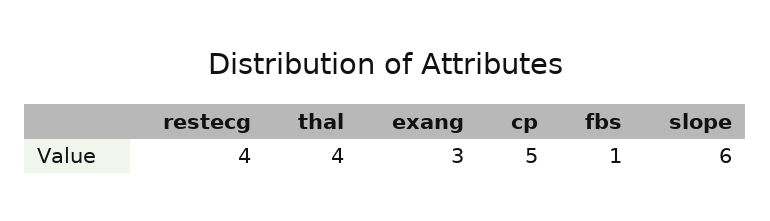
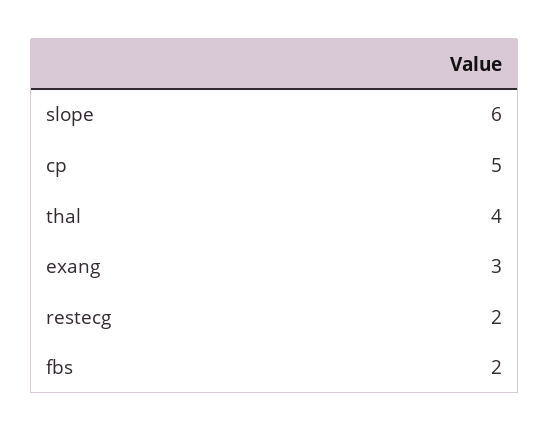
  {
-   "restecg": 4,
+   "restecg": 2,
    "thal": 4,
    "exang": 3,
    "cp": 5,
-   "fbs": 1,
+   "fbs": 2,
    "slope": 6
  }

